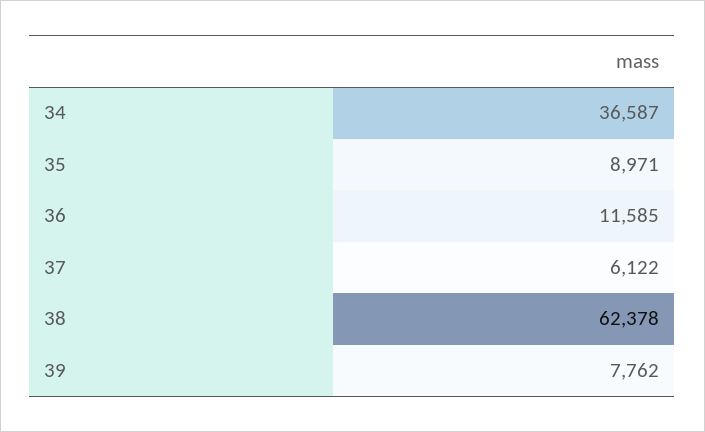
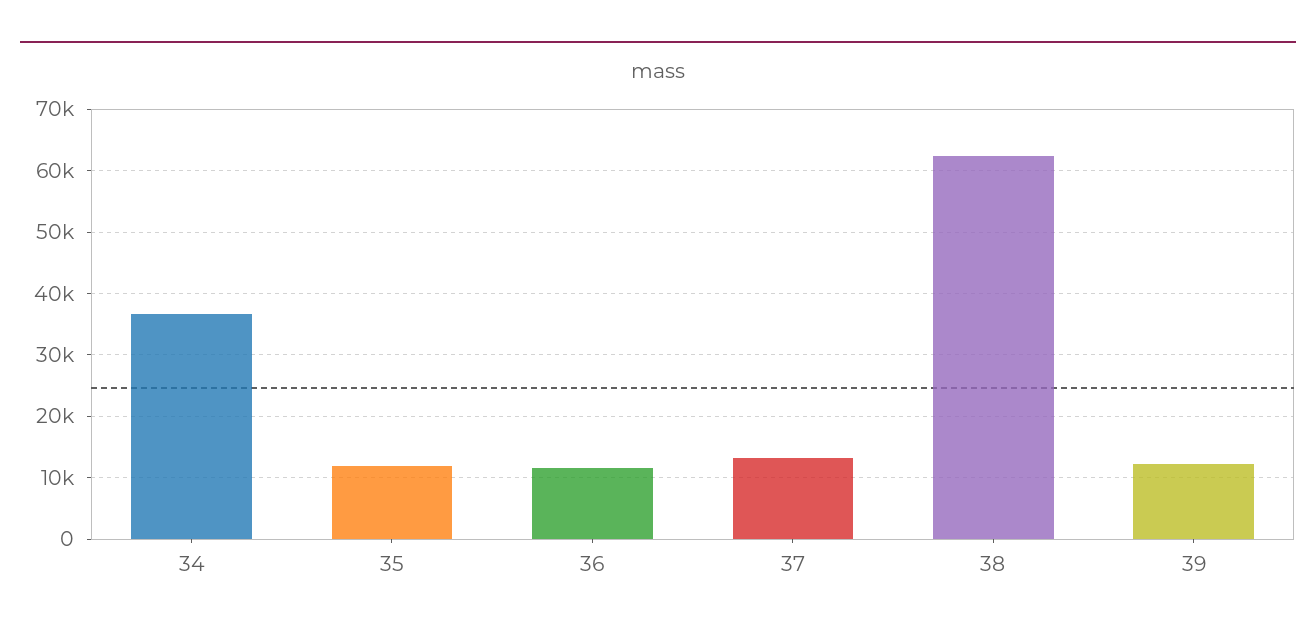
  {
    "34": 36587,
-   "35": 8971,
+   "35": 12000,
    "36": 11585,
-   "37": 6122,
+   "37": 13000,
    "38": 62378,
-   "39": 7762
+   "39": 12000
  }

